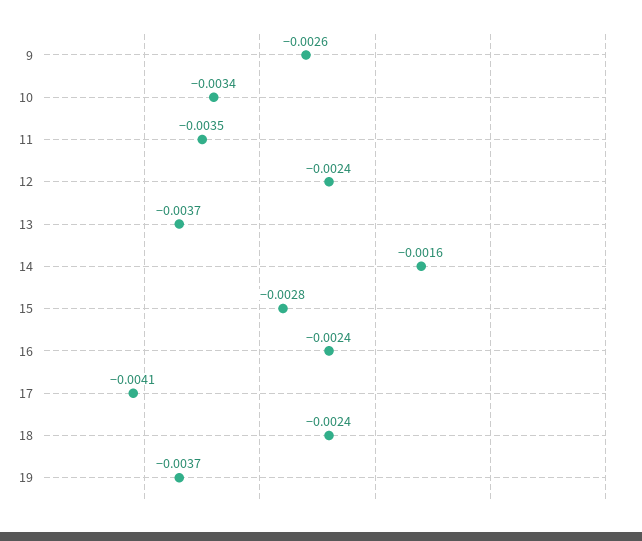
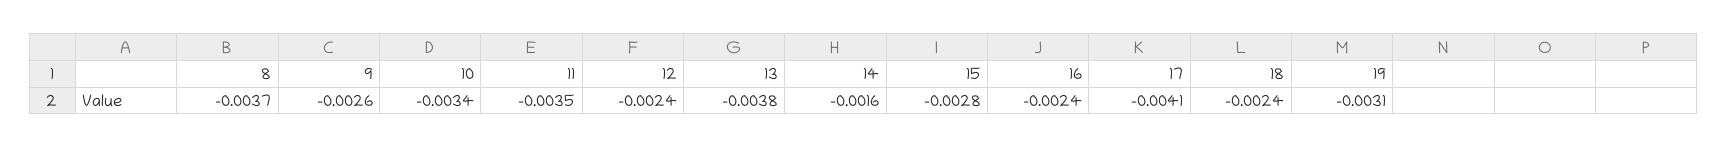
  {
    "9": -0.0026,
    "10": -0.0034,
    "11": -0.0035,
    "12": -0.0024,
-   "13": -0.0037,
+   "13": -0.0038,
    "14": -0.0016,
    "15": -0.0028,
    "16": -0.0024,
    "17": -0.0041,
    "18": -0.0024,
-   "19": -0.0037
+   "19": -0.0031,
+   "8": -0.0037
  }

